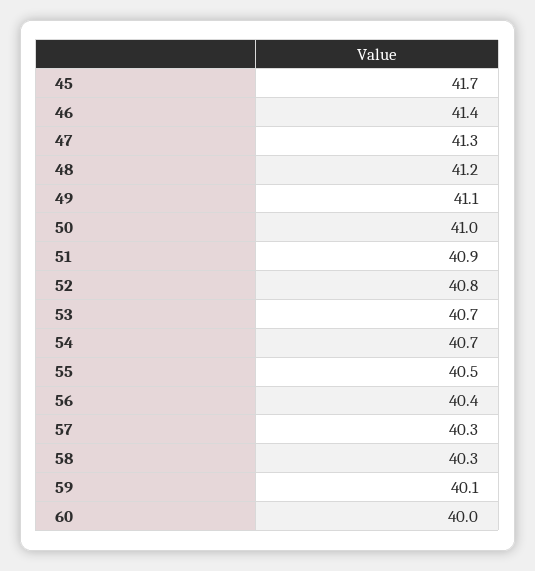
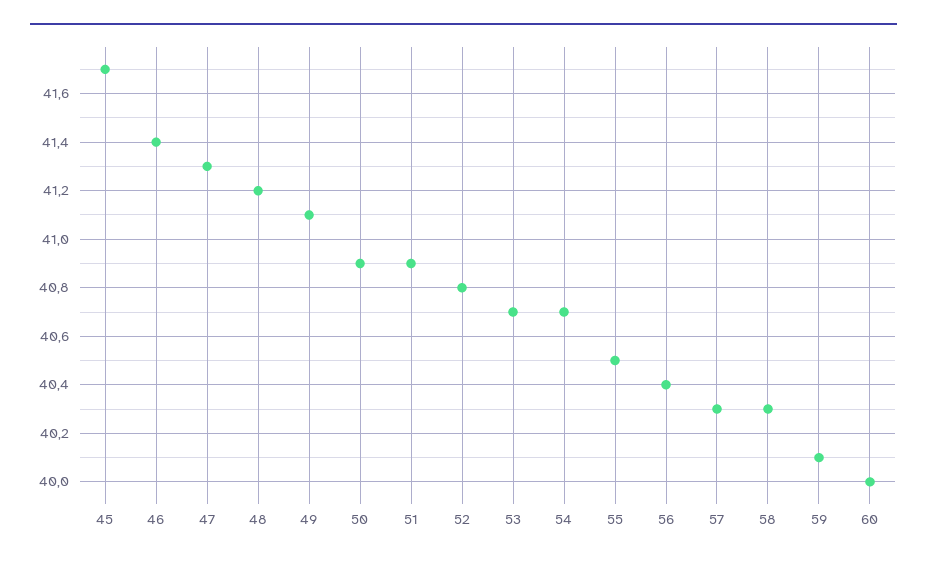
  {
    "45": 41.7,
    "46": 41.4,
    "47": 41.3,
    "48": 41.2,
    "49": 41.1,
-   "50": 41,
+   "50": 40.9,
    "51": 40.9,
    "52": 40.8,
    "53": 40.7,
    "54": 40.7,
    "55": 40.5,
    "56": 40.4,
    "57": 40.3,
    "58": 40.3,
    "59": 40.1,
    "60": 40
  }

